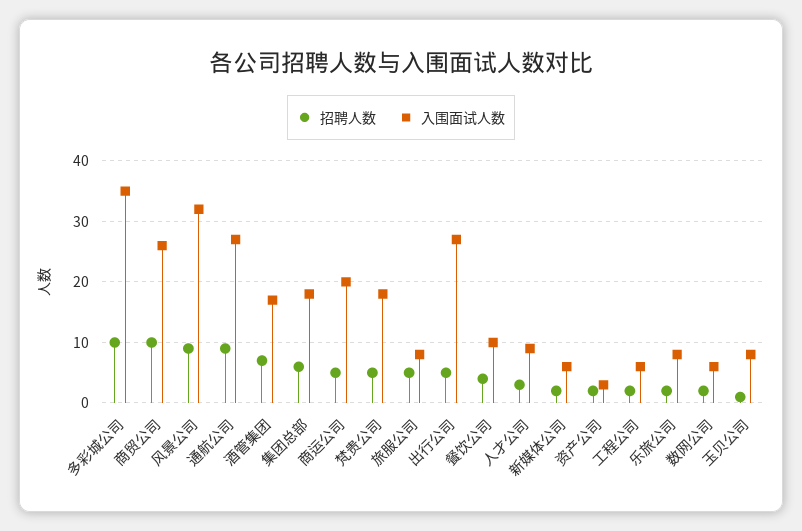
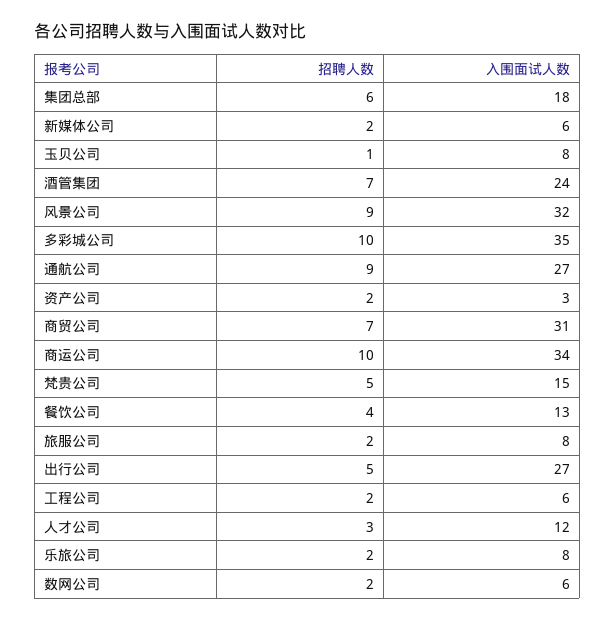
  {
    "招聘人数": {
      "多彩城公司": 10,
-     "商贸公司": 10,
+     "商贸公司": 7,
      "风景公司": 9,
      "通航公司": 9,
      "酒管集团": 7,
      "集团总部": 6,
-     "商运公司": 5,
+     "商运公司": 10,
      "梵贵公司": 5,
-     "旅服公司": 5,
+     "旅服公司": 2,
      "出行公司": 5,
      "餐饮公司": 4,
      "人才公司": 3,
      "新媒体公司": 2,
      "资产公司": 2,
      "工程公司": 2,
      "乐旅公司": 2,
      "数网公司": 2,
      "玉贝公司": 1
    },
    "入围面试人数": {
      "多彩城公司": 35,
-     "商贸公司": 26,
+     "商贸公司": 31,
      "风景公司": 32,
      "通航公司": 27,
-     "酒管集团": 17,
+     "酒管集团": 24,
      "集团总部": 18,
-     "商运公司": 20,
+     "商运公司": 34,
-     "梵贵公司": 18,
+     "梵贵公司": 15,
      "旅服公司": 8,
      "出行公司": 27,
-     "餐饮公司": 10,
+     "餐饮公司": 13,
-     "人才公司": 9,
+     "人才公司": 12,
      "新媒体公司": 6,
      "资产公司": 3,
      "工程公司": 6,
      "乐旅公司": 8,
      "数网公司": 6,
      "玉贝公司": 8
    }
  }

